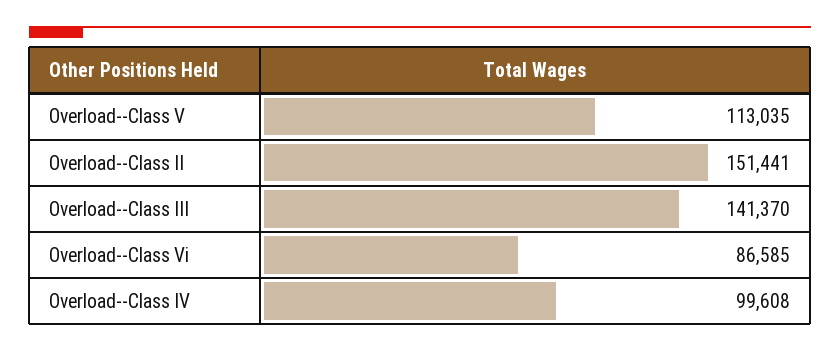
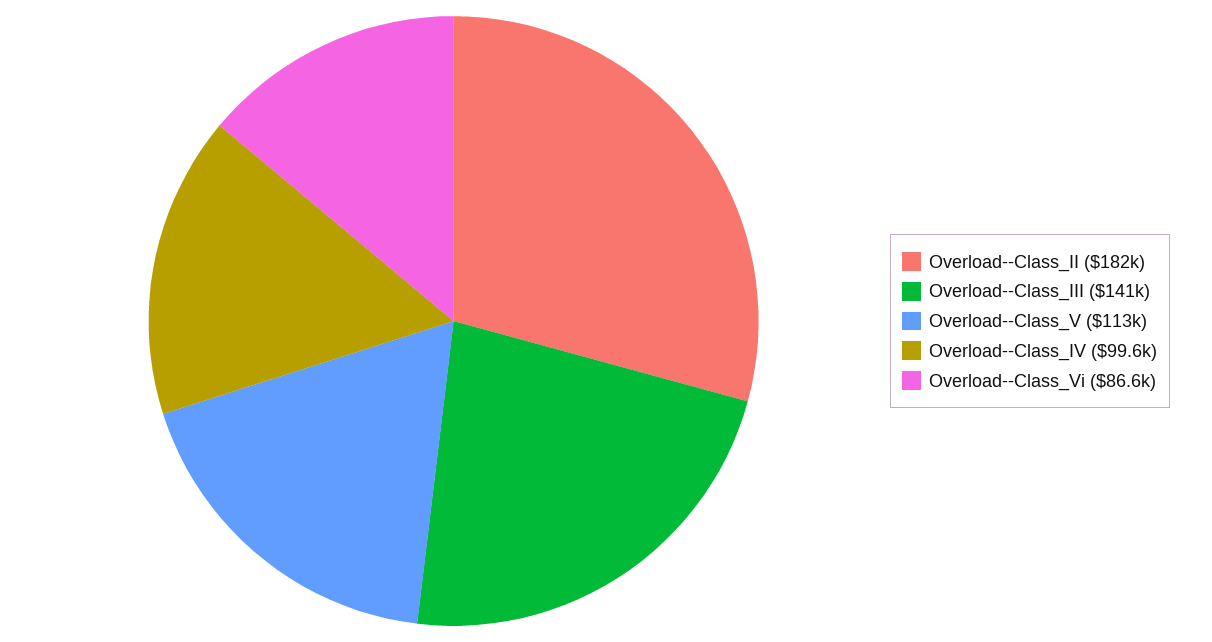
  {
    "Overload--Class V": 113035,
-   "Overload--Class II": 151441,
+   "Overload--Class II": 182000,
    "Overload--Class III": 141370,
    "Overload--Class Vi": 86585,
    "Overload--Class IV": 99608
  }

